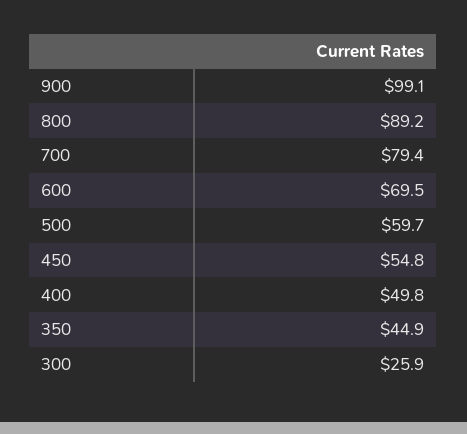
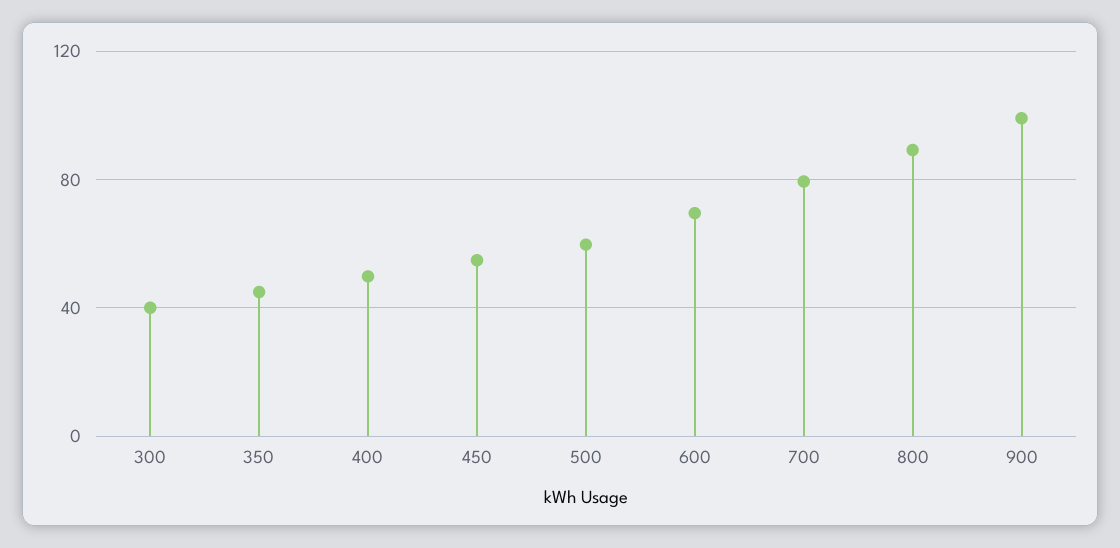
  {
    "900": 99.1,
    "800": 89.2,
    "700": 79.4,
    "600": 69.5,
    "500": 59.7,
    "450": 54.8,
    "400": 49.8,
    "350": 44.9,
-   "300": 25.9
+   "300": 40
  }

